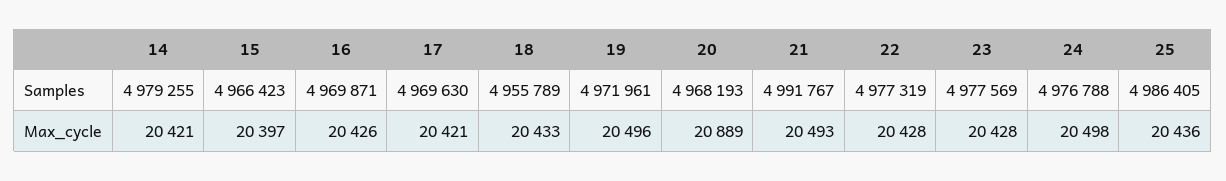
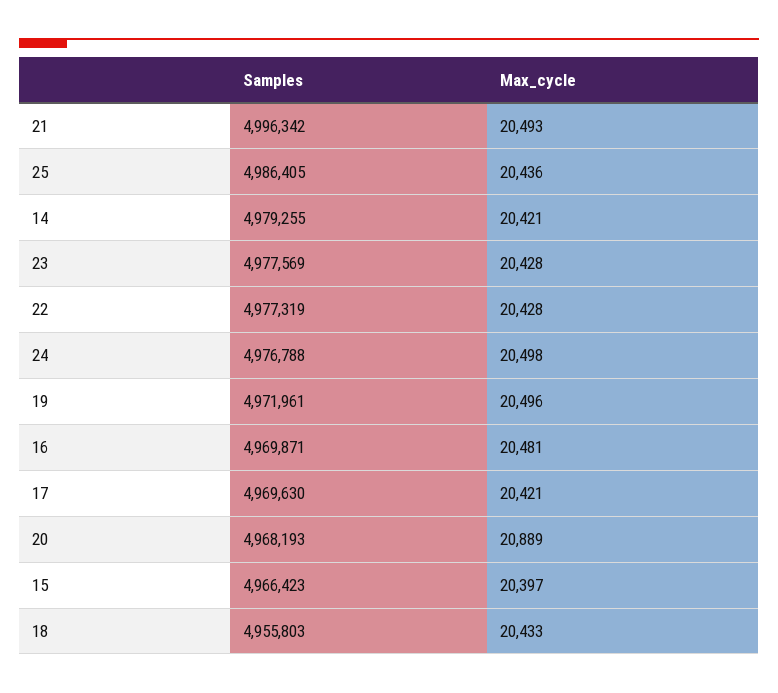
  {
    "14": {
      "Samples": 4979255,
      "Max_cycle": 20421
    },
    "15": {
      "Samples": 4966423,
      "Max_cycle": 20397
    },
    "16": {
      "Samples": 4969871,
-     "Max_cycle": 20426
+     "Max_cycle": 20481
    },
    "17": {
      "Samples": 4969630,
      "Max_cycle": 20421
    },
    "18": {
-     "Samples": 4955789,
+     "Samples": 4955803,
      "Max_cycle": 20433
    },
    "19": {
      "Samples": 4971961,
      "Max_cycle": 20496
    },
    "20": {
      "Samples": 4968193,
      "Max_cycle": 20889
    },
    "21": {
-     "Samples": 4991767,
+     "Samples": 4996342,
      "Max_cycle": 20493
    },
    "22": {
      "Samples": 4977319,
      "Max_cycle": 20428
    },
    "23": {
      "Samples": 4977569,
      "Max_cycle": 20428
    },
    "24": {
      "Samples": 4976788,
      "Max_cycle": 20498
    },
    "25": {
      "Samples": 4986405,
      "Max_cycle": 20436
    }
  }

